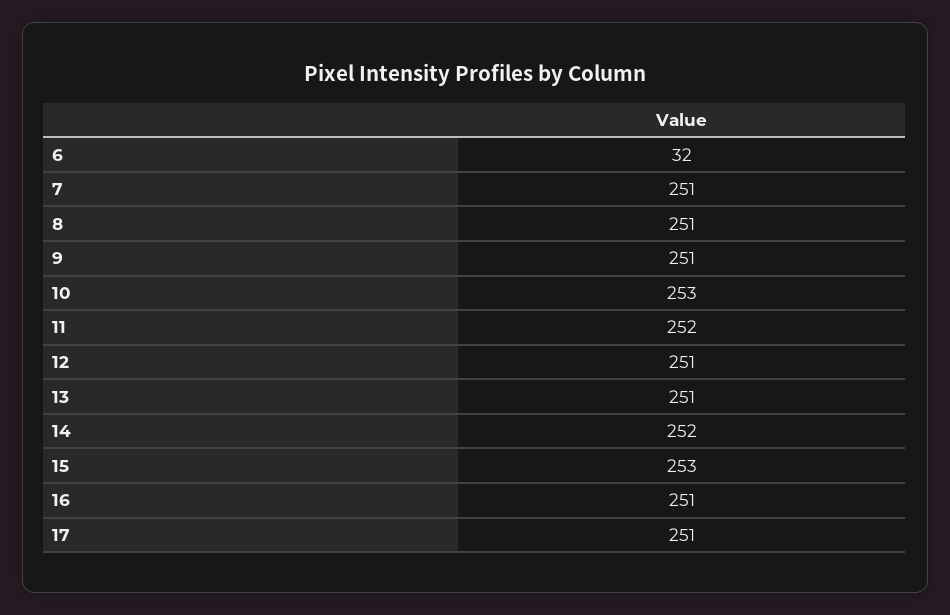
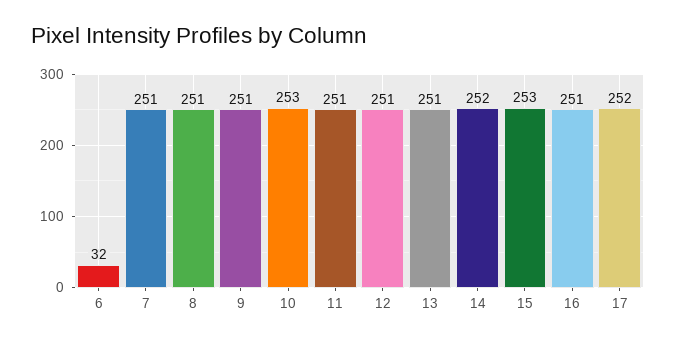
  {
    "6": 32,
    "7": 251,
    "8": 251,
    "9": 251,
    "10": 253,
-   "11": 252,
+   "11": 251,
    "12": 251,
    "13": 251,
    "14": 252,
    "15": 253,
    "16": 251,
-   "17": 251
+   "17": 252
  }

